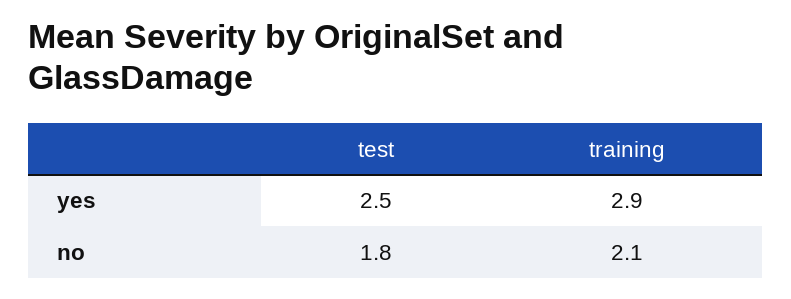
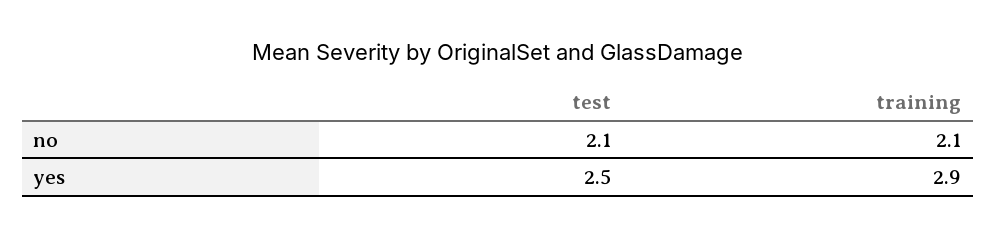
  {
    "test": {
      "yes": 2.5,
-     "no": 1.8
+     "no": 2.1
    },
    "training": {
      "yes": 2.9,
      "no": 2.1
    }
  }

